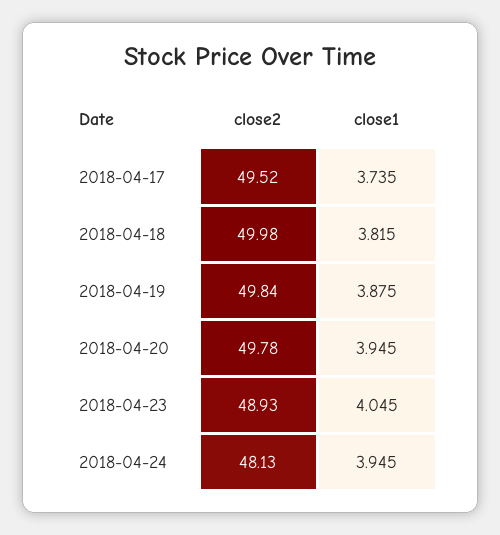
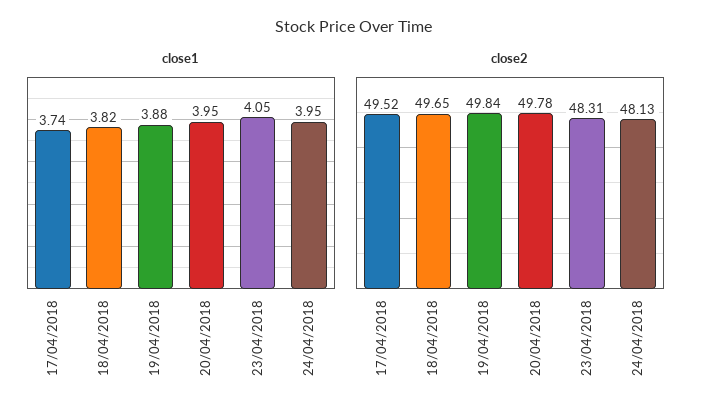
  {
    "close2": {
      "2018-04-17": 49.52,
-     "2018-04-18": 49.98,
+     "2018-04-18": 49.65,
      "2018-04-19": 49.84,
      "2018-04-20": 49.78,
-     "2018-04-23": 48.93,
+     "2018-04-23": 48.31,
      "2018-04-24": 48.13
    },
    "close1": {
      "2018-04-17": 3.735,
      "2018-04-18": 3.815,
      "2018-04-19": 3.875,
      "2018-04-20": 3.945,
      "2018-04-23": 4.045,
      "2018-04-24": 3.945
    }
  }

